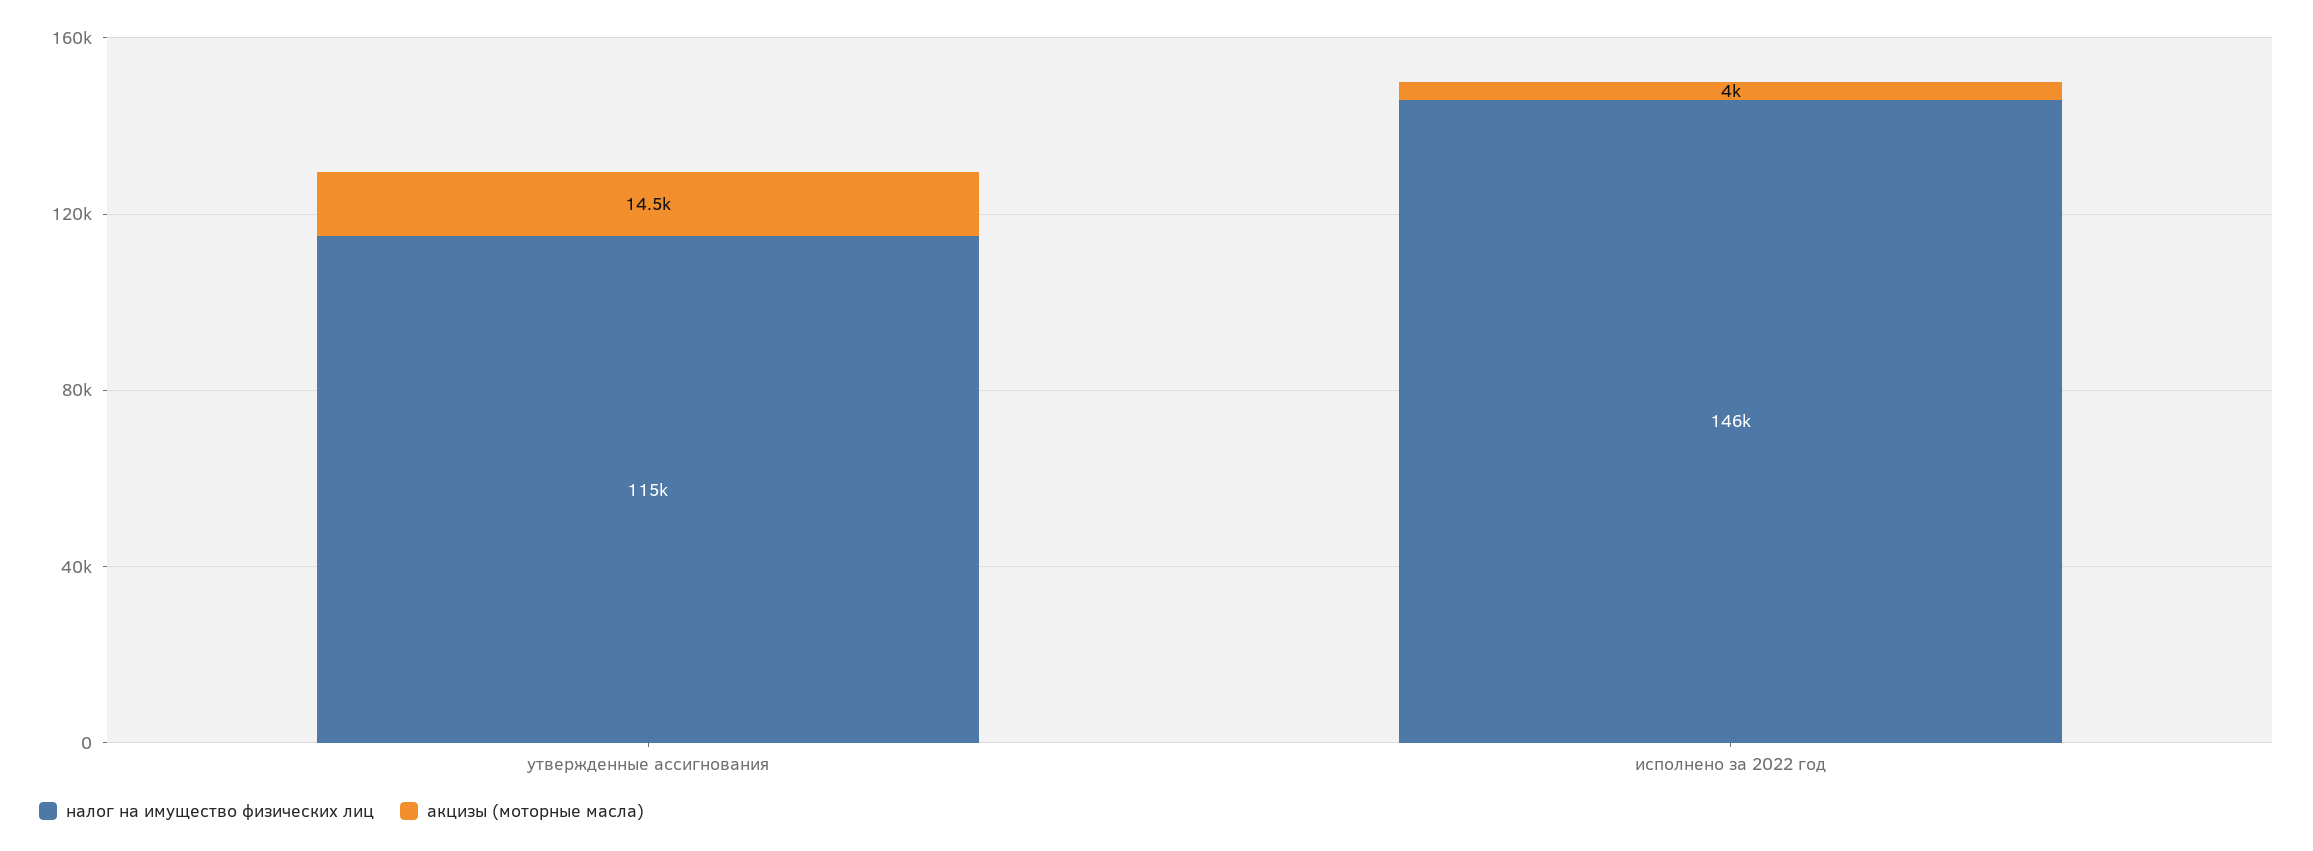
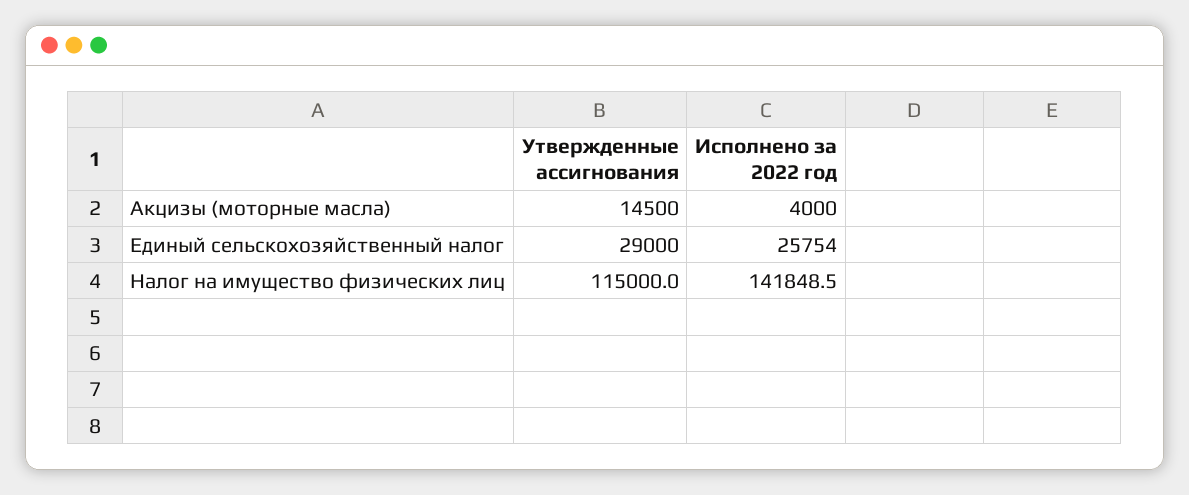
  {
    "налог на имущество физических лиц": {
      "утвержденные ассигнования": 115000,
-     "исполнено за 2022 год": 146000
+     "исполнено за 2022 год": 141848.5
    },
    "акцизы (моторные масла)": {
      "утвержденные ассигнования": 14500,
      "исполнено за 2022 год": 4000
-   }
+   },
+   "Единый сельскохозяйственный налог": {
+     "утвержденные ассигнования": 29000,
+     "исполнено за 2022 год": 25754
+   }
  }

